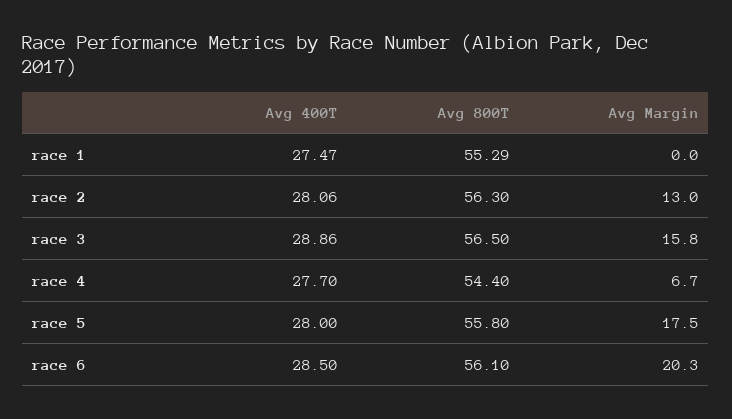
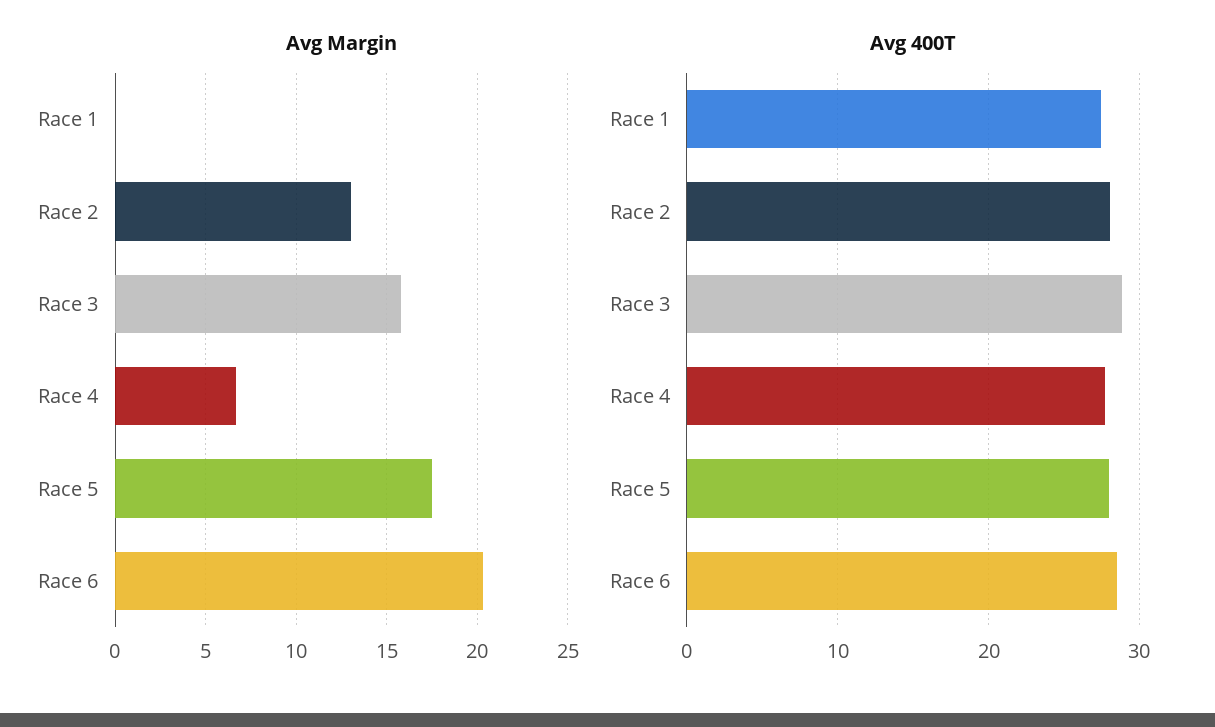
  {
    "Avg 400T": {
      "race 1": 27.47,
      "race 2": 28.06,
      "race 3": 28.86,
      "race 4": 27.7,
      "race 5": 28,
      "race 6": 28.5
    },
-   "Avg 800T": {
-     "race 1": 55.29,
-     "race 2": 56.3,
-     "race 3": 56.5,
-     "race 4": 54.4,
-     "race 5": 55.8,
-     "race 6": 56.1
-   },
    "Avg Margin": {
      "race 1": 0,
      "race 2": 13,
      "race 3": 15.8,
      "race 4": 6.7,
      "race 5": 17.5,
      "race 6": 20.3
    }
  }

